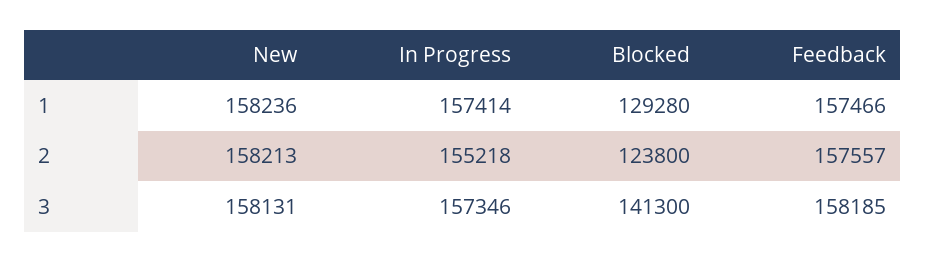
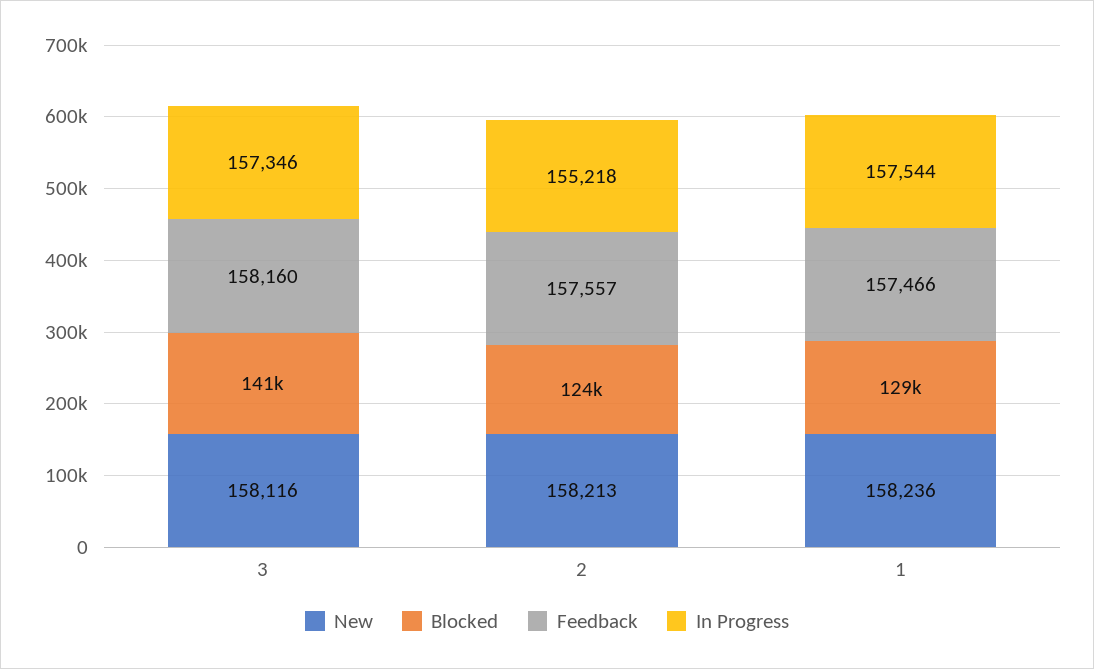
  {
    "New": {
      "1": 158236,
      "2": 158213,
-     "3": 158131
+     "3": 158116
    },
    "In Progress": {
-     "1": 157414,
+     "1": 157544,
      "2": 155218,
      "3": 157346
    },
    "Blocked": {
      "1": 129280,
      "2": 123800,
      "3": 141300
    },
    "Feedback": {
      "1": 157466,
      "2": 157557,
-     "3": 158185
+     "3": 158160
    }
  }

